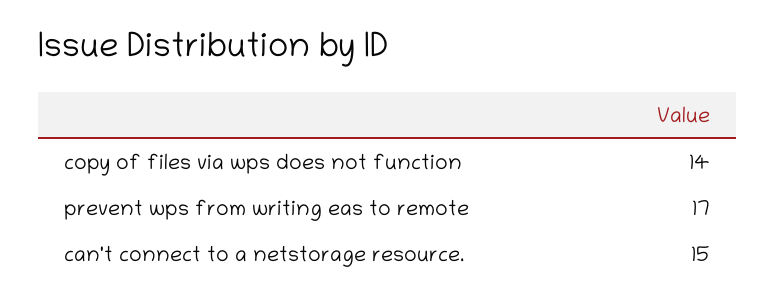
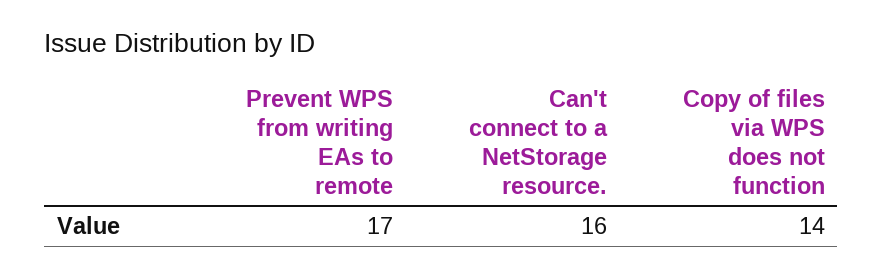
  {
    "copy of files via wps does not function": 14,
    "prevent wps from writing eas to remote": 17,
-   "can't connect to a netstorage resource.": 15
+   "can't connect to a netstorage resource.": 16
  }

